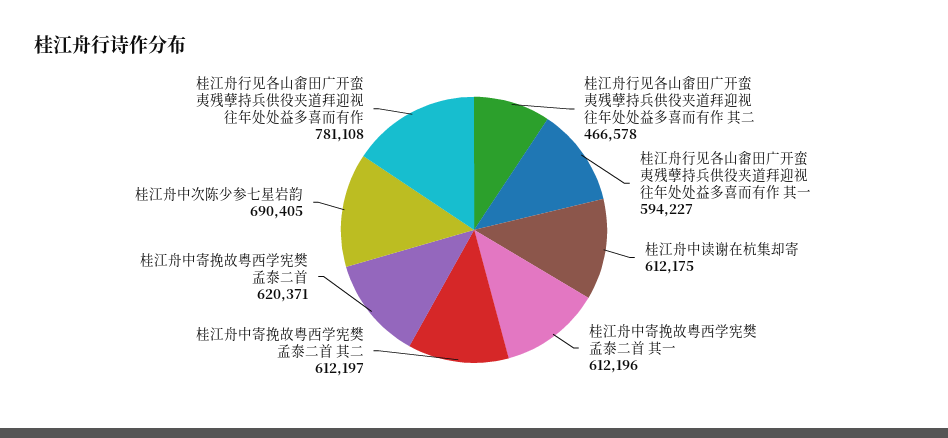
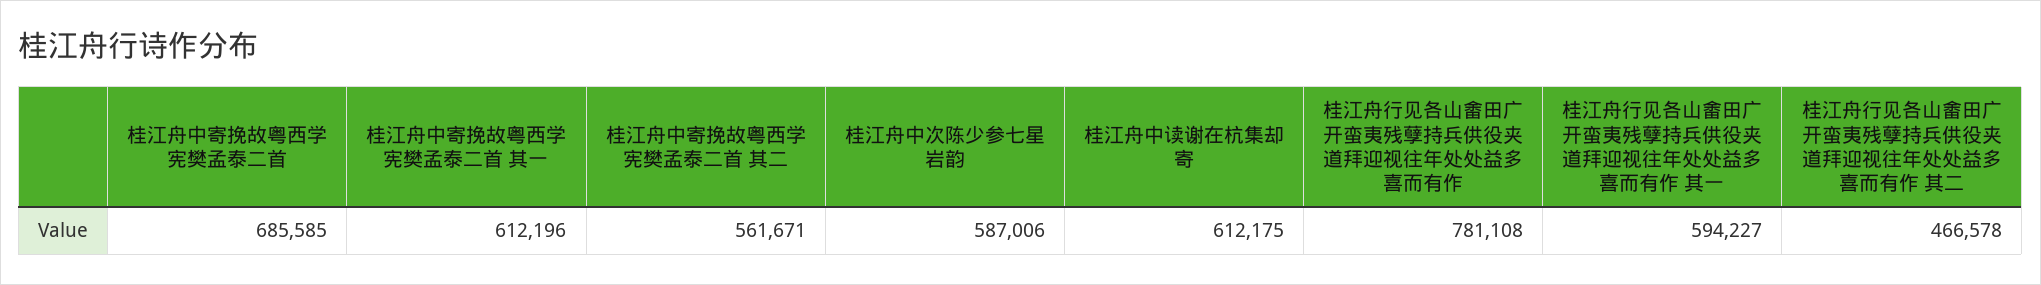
  {
    "桂江舟行见各山畬田广开蛮夷残孽持兵供役夹道拜迎视往年处处益多喜而有作 其二": 466578,
    "桂江舟行见各山畬田广开蛮夷残孽持兵供役夹道拜迎视往年处处益多喜而有作 其一": 594227,
    "桂江舟中读谢在杭集却寄": 612175,
    "桂江舟中寄挽故粤西学宪樊孟泰二首 其一": 612196,
-   "桂江舟中寄挽故粤西学宪樊孟泰二首 其二": 612197,
+   "桂江舟中寄挽故粤西学宪樊孟泰二首 其二": 561671,
-   "桂江舟中寄挽故粤西学宪樊孟泰二首": 620371,
+   "桂江舟中寄挽故粤西学宪樊孟泰二首": 685585,
-   "桂江舟中次陈少参七星岩韵": 690405,
+   "桂江舟中次陈少参七星岩韵": 587006,
    "桂江舟行见各山畬田广开蛮夷残孽持兵供役夹道拜迎视往年处处益多喜而有作": 781108
  }

